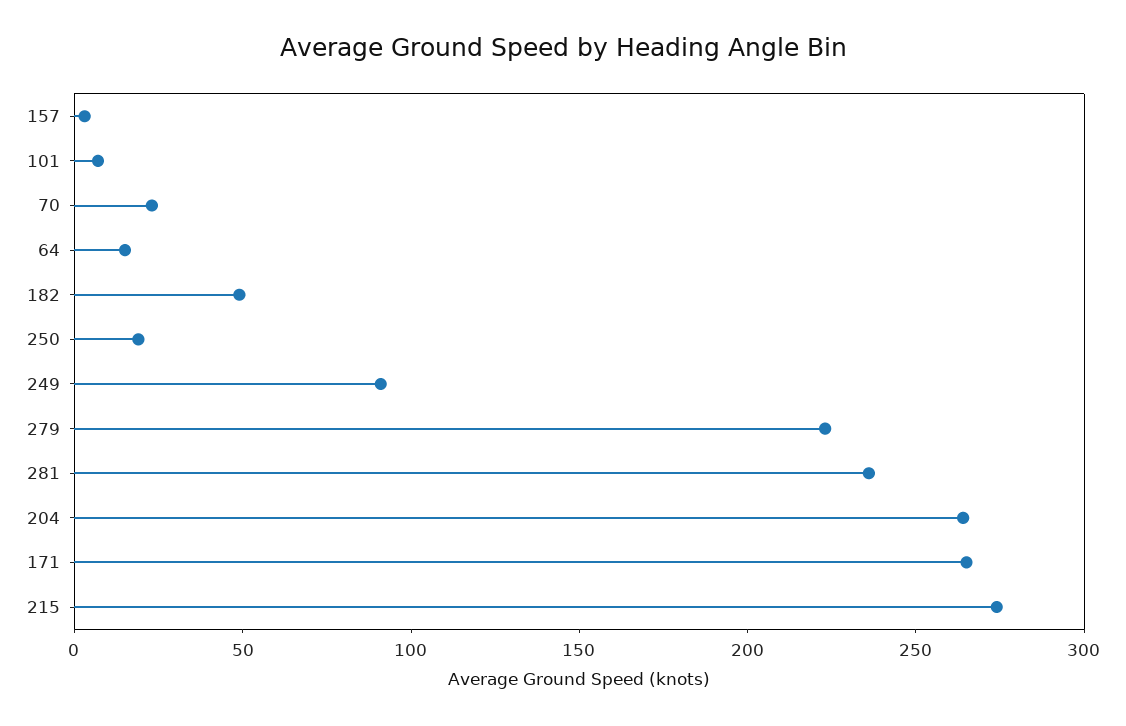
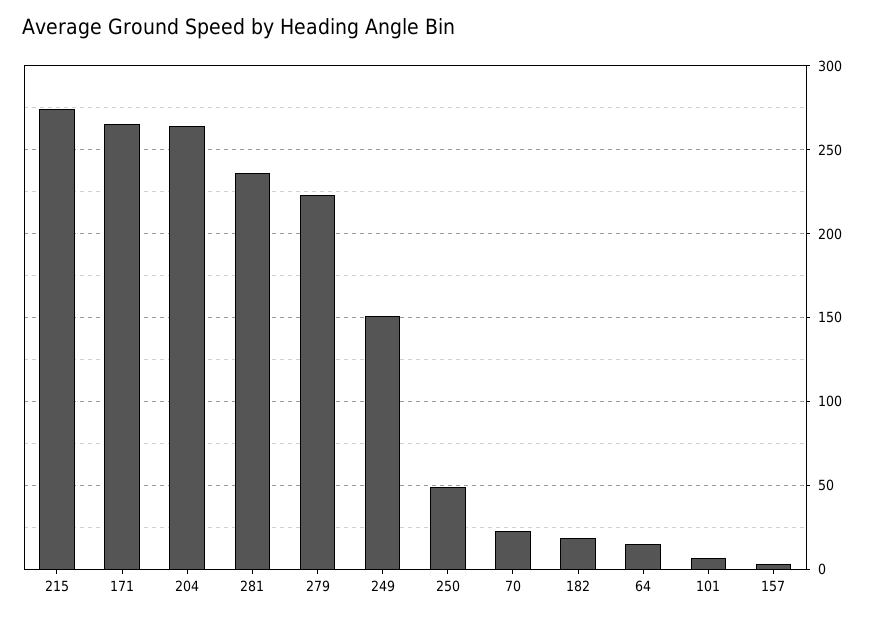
  {
    "157": 5,
    "101": 5,
    "70": 25,
    "64": 15,
-   "182": 50,
+   "182": 20,
-   "250": 20,
+   "250": 50,
-   "249": 90,
+   "249": 150,
    "279": 225,
    "281": 235,
    "204": 265,
    "171": 265,
    "215": 275
  }

